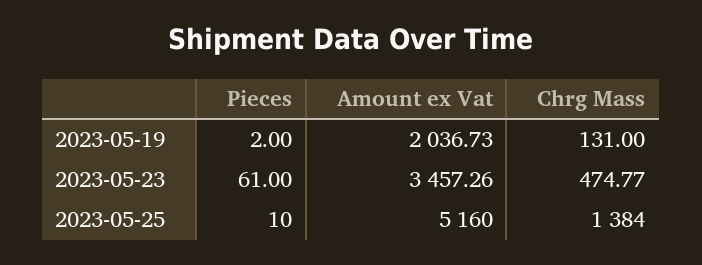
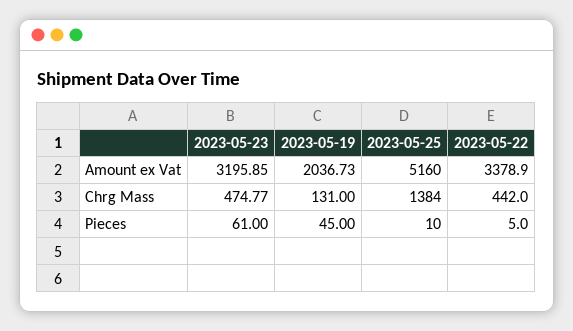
  {
    "Pieces": {
-     "2023-05-19": 2,
+     "2023-05-19": 45,
      "2023-05-23": 61,
-     "2023-05-25": 10
+     "2023-05-25": 10,
+     "2023-05-22": 5
    },
    "Amount ex Vat": {
      "2023-05-19": 2036.73,
-     "2023-05-23": 3457.26,
+     "2023-05-23": 3195.85,
-     "2023-05-25": 5160
+     "2023-05-25": 5160,
+     "2023-05-22": 3378.9
    },
    "Chrg Mass": {
      "2023-05-19": 131,
      "2023-05-23": 474.77,
-     "2023-05-25": 1384
+     "2023-05-25": 1384,
+     "2023-05-22": 442
    }
  }

